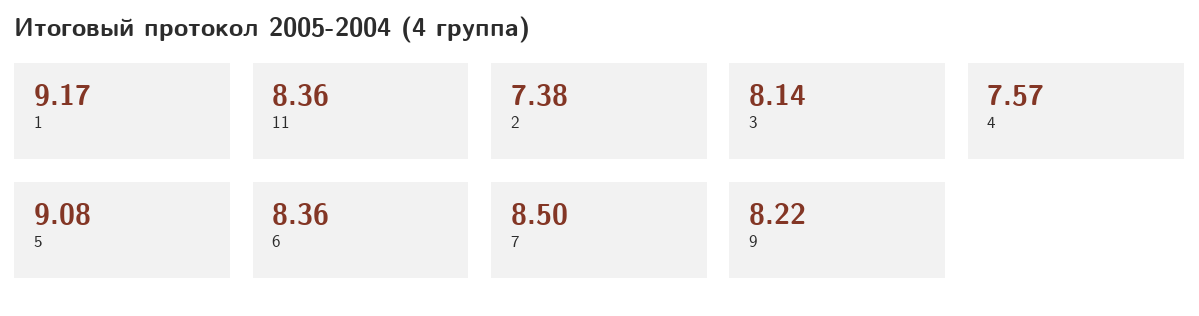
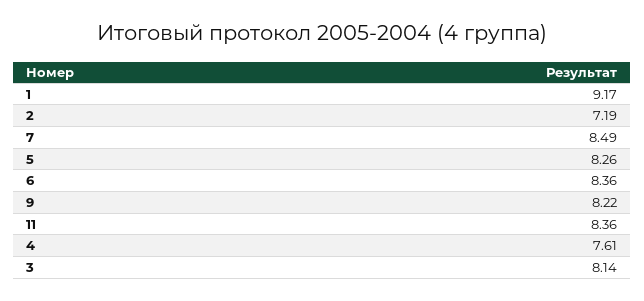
  {
    "1": 9.17,
    "11": 8.36,
-   "2": 7.38,
+   "2": 7.19,
    "3": 8.14,
-   "4": 7.57,
+   "4": 7.61,
-   "5": 9.08,
+   "5": 8.26,
    "6": 8.36,
-   "7": 8.5,
+   "7": 8.49,
    "9": 8.22
  }

